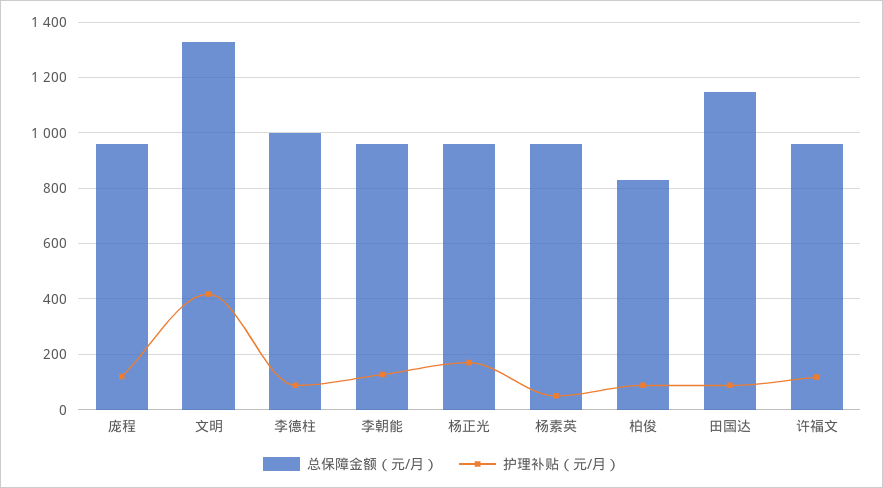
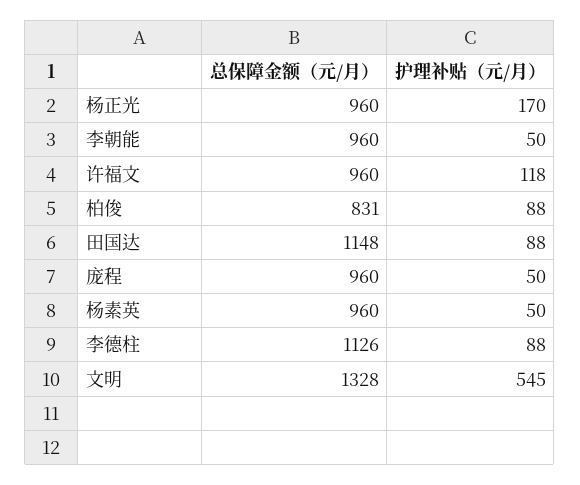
  {
    "总保障金额（元/月）": {
      "庞程": 960,
      "文明": 1328,
-     "李德柱": 1000,
+     "李德柱": 1126,
      "李朝能": 960,
      "杨正光": 960,
      "杨素英": 960,
      "柏俊": 831,
      "田国达": 1148,
      "许福文": 960
    },
    "护理补贴（元/月）": {
-     "庞程": 125,
+     "庞程": 50,
-     "文明": 425,
+     "文明": 545,
      "李德柱": 88,
-     "李朝能": 125,
+     "李朝能": 50,
      "杨正光": 170,
      "杨素英": 50,
      "柏俊": 88,
      "田国达": 88,
      "许福文": 118
    }
  }

